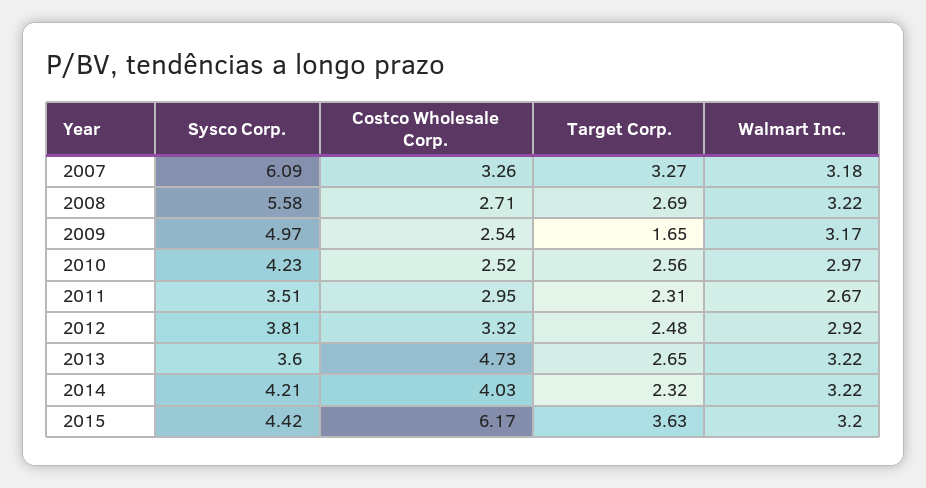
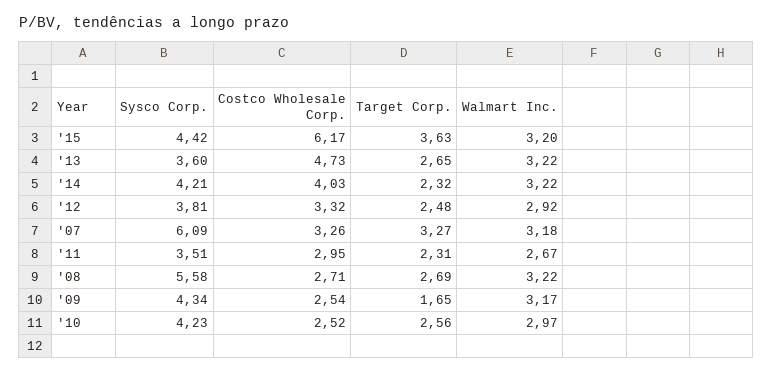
  {
    "Sysco Corp.": {
      "2007": 6.09,
      "2008": 5.58,
-     "2009": 4.97,
+     "2009": 4.34,
      "2010": 4.23,
      "2011": 3.51,
      "2012": 3.81,
      "2013": 3.6,
      "2014": 4.21,
      "2015": 4.42
    },
    "Costco Wholesale Corp.": {
      "2007": 3.26,
      "2008": 2.71,
      "2009": 2.54,
      "2010": 2.52,
      "2011": 2.95,
      "2012": 3.32,
      "2013": 4.73,
      "2014": 4.03,
      "2015": 6.17
    },
    "Target Corp.": {
      "2007": 3.27,
      "2008": 2.69,
      "2009": 1.65,
      "2010": 2.56,
      "2011": 2.31,
      "2012": 2.48,
      "2013": 2.65,
      "2014": 2.32,
      "2015": 3.63
    },
    "Walmart Inc.": {
      "2007": 3.18,
      "2008": 3.22,
      "2009": 3.17,
      "2010": 2.97,
      "2011": 2.67,
      "2012": 2.92,
      "2013": 3.22,
      "2014": 3.22,
      "2015": 3.2
    }
  }

